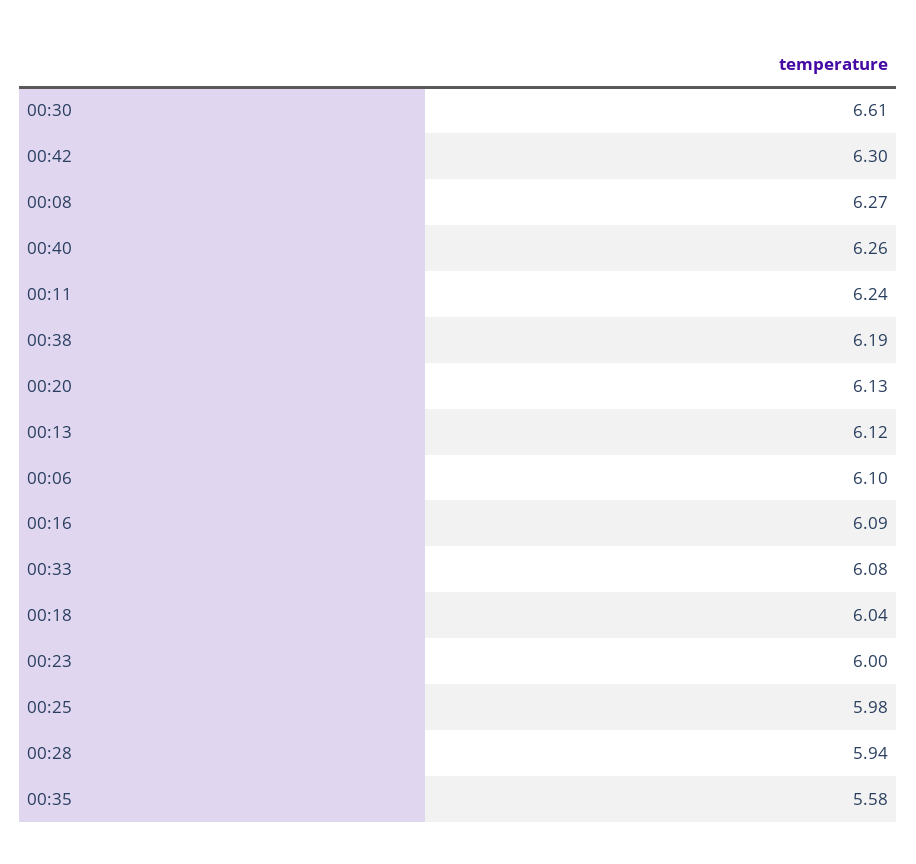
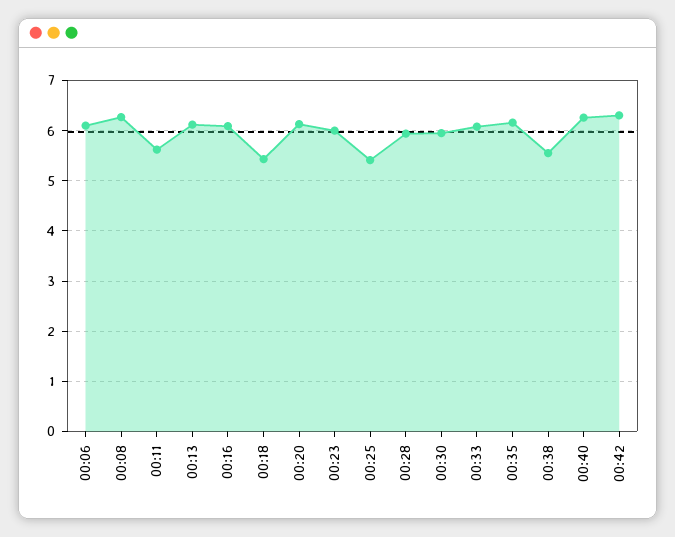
  {
-   "00:30": 6.61,
+   "00:30": 6,
    "00:42": 6.3,
    "00:08": 6.27,
    "00:40": 6.26,
-   "00:11": 6.24,
+   "00:11": 5.6,
-   "00:38": 6.19,
+   "00:38": 5.6,
    "00:20": 6.13,
    "00:13": 6.12,
    "00:06": 6.1,
    "00:16": 6.09,
    "00:33": 6.08,
-   "00:18": 6.04,
+   "00:18": 5.4,
    "00:23": 6,
-   "00:25": 5.98,
+   "00:25": 5.4,
    "00:28": 5.94,
-   "00:35": 5.58
+   "00:35": 6.2
  }

